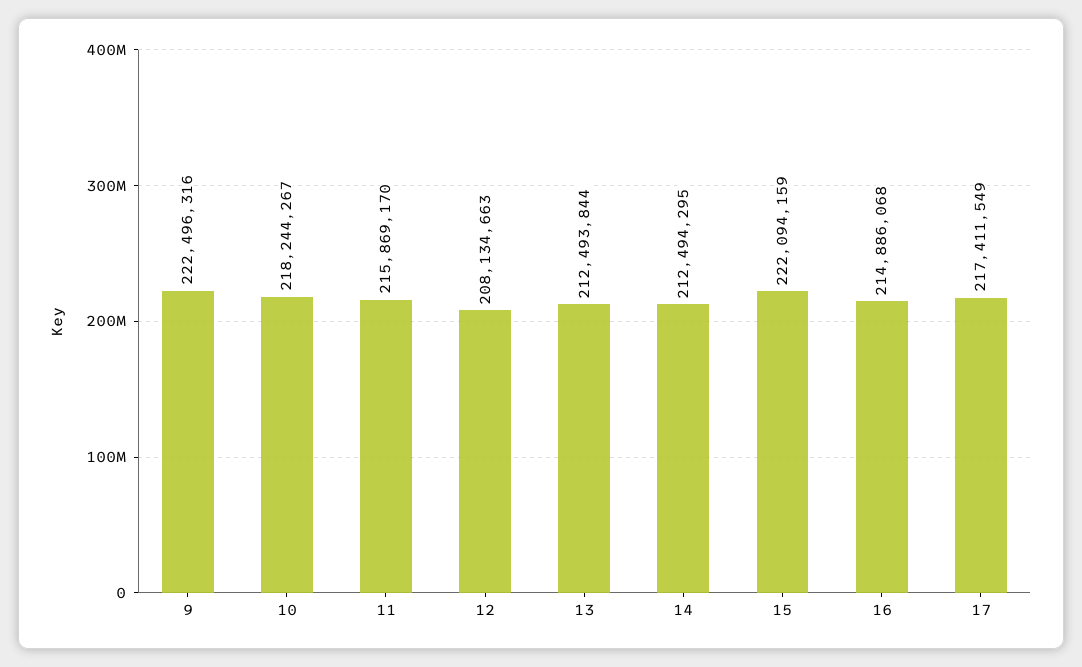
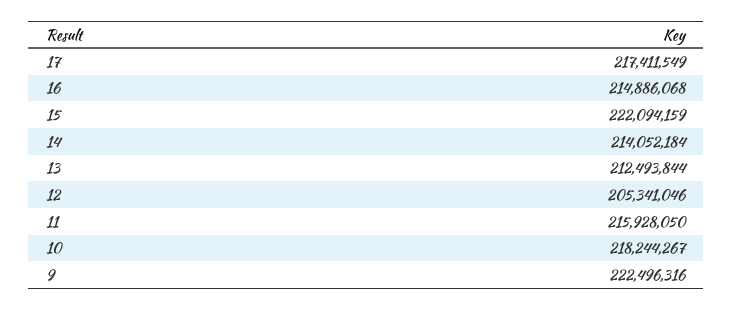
  {
    "9": 222496316,
    "10": 218244267,
-   "11": 215869170,
+   "11": 215928050,
-   "12": 208134663,
+   "12": 205341046,
    "13": 212493844,
-   "14": 212494295,
+   "14": 214052184,
    "15": 222094159,
    "16": 214886068,
    "17": 217411549
  }

